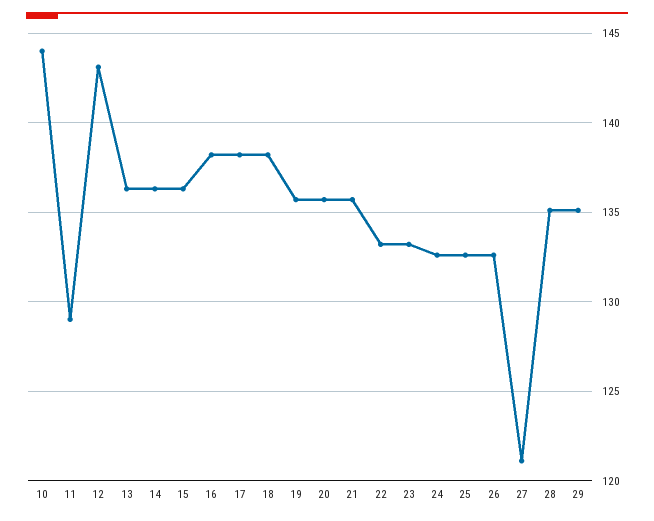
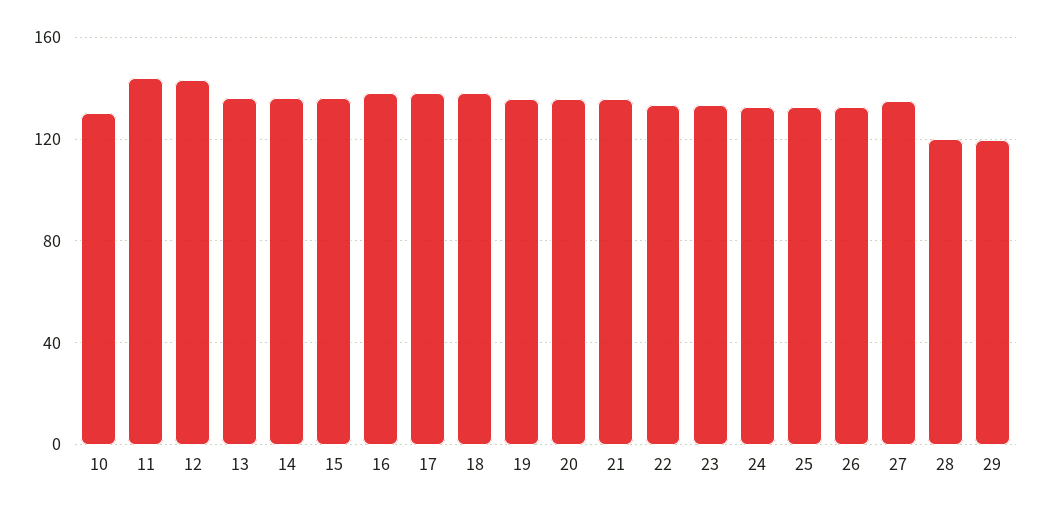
  {
-   "10": 144,
+   "10": 130,
-   "11": 129,
+   "11": 145,
    "12": 143,
    "13": 136.5,
    "14": 136.5,
    "15": 136.5,
    "16": 138,
    "17": 138,
    "18": 138,
    "19": 135.5,
    "20": 135.5,
    "21": 135.5,
    "22": 133,
    "23": 133,
    "24": 132.5,
    "25": 132.5,
    "26": 132.5,
-   "27": 121,
+   "27": 135,
-   "28": 135,
+   "28": 120,
-   "29": 135
+   "29": 120
  }

